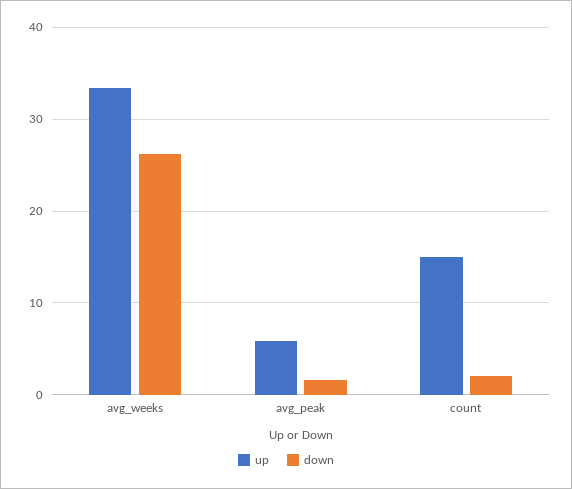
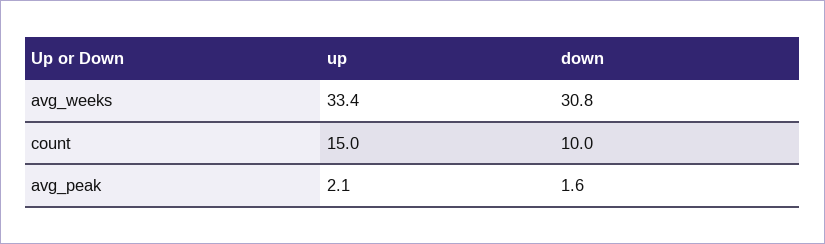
  {
    "up": {
      "avg_weeks": 33.4,
-     "avg_peak": 6,
+     "avg_peak": 2.1,
      "count": 15
    },
    "down": {
-     "avg_weeks": 26,
+     "avg_weeks": 30.8,
      "avg_peak": 1.6,
-     "count": 2
+     "count": 10
    }
  }

